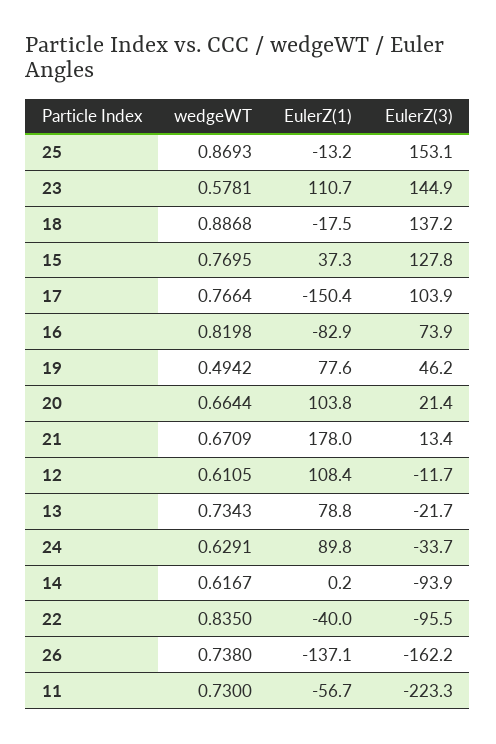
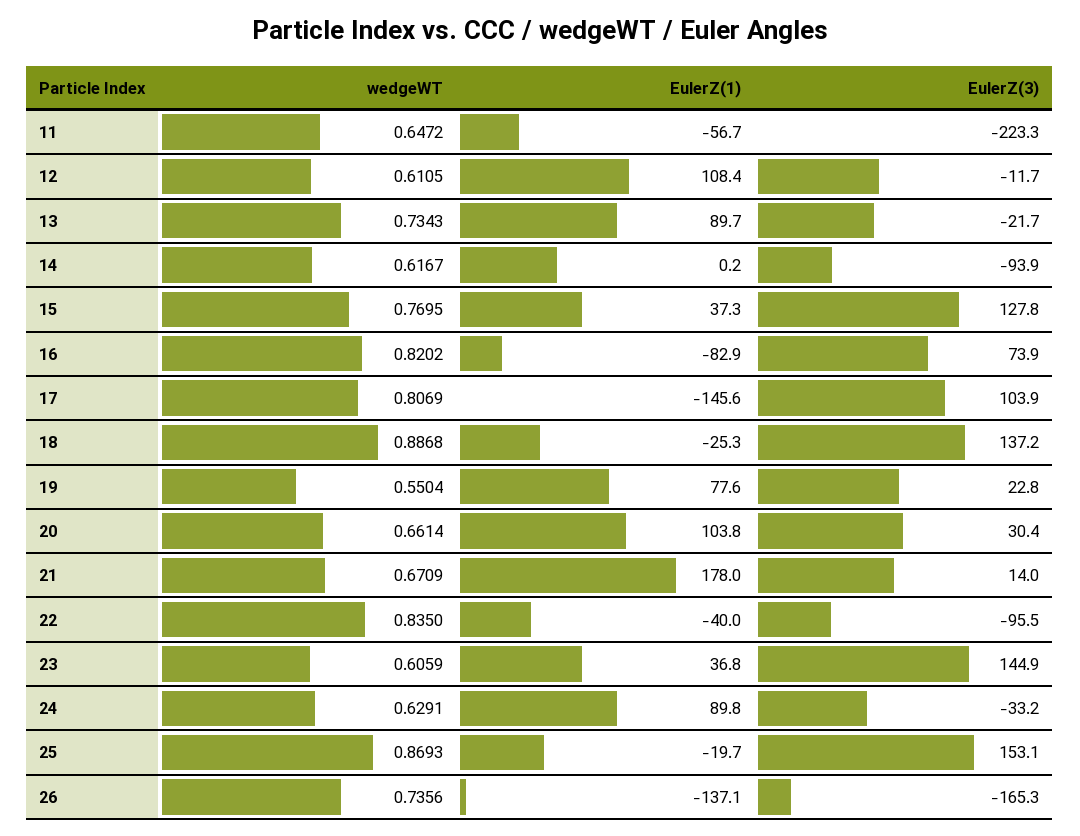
  {
    "wedgeWT": {
      "25": 0.8693,
-     "23": 0.5781,
+     "23": 0.6059,
      "18": 0.8868,
      "15": 0.7695,
-     "17": 0.7664,
+     "17": 0.8069,
-     "16": 0.8198,
+     "16": 0.8202,
-     "19": 0.4942,
+     "19": 0.5504,
-     "20": 0.6644,
+     "20": 0.6614,
      "21": 0.6709,
      "12": 0.6105,
      "13": 0.7343,
      "24": 0.6291,
      "14": 0.6167,
      "22": 0.835,
-     "26": 0.738,
+     "26": 0.7356,
-     "11": 0.73
+     "11": 0.6472
    },
    "EulerZ(1)": {
-     "25": -13.2,
+     "25": -19.7,
-     "23": 110.7,
+     "23": 36.8,
-     "18": -17.5,
+     "18": -25.3,
      "15": 37.3,
-     "17": -150.4,
+     "17": -145.6,
      "16": -82.9,
      "19": 77.6,
      "20": 103.8,
      "21": 178,
      "12": 108.4,
-     "13": 78.8,
+     "13": 89.7,
      "24": 89.8,
      "14": 0.2,
      "22": -40,
      "26": -137.1,
      "11": -56.7
    },
    "EulerZ(3)": {
      "25": 153.1,
      "23": 144.9,
      "18": 137.2,
      "15": 127.8,
      "17": 103.9,
      "16": 73.9,
-     "19": 46.2,
+     "19": 22.8,
-     "20": 21.4,
+     "20": 30.4,
-     "21": 13.4,
+     "21": 14,
      "12": -11.7,
      "13": -21.7,
-     "24": -33.7,
+     "24": -33.2,
      "14": -93.9,
      "22": -95.5,
-     "26": -162.2,
+     "26": -165.3,
      "11": -223.3
    }
  }

